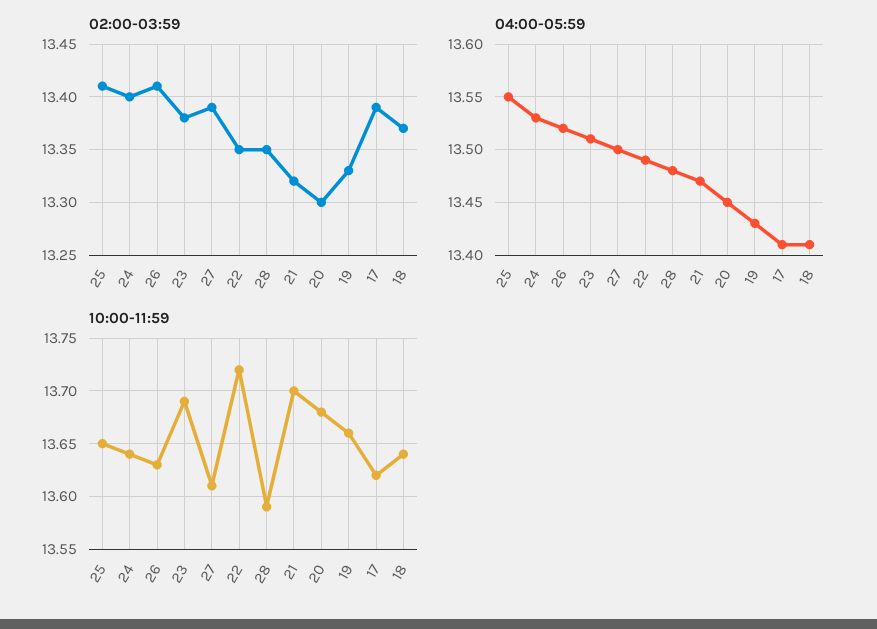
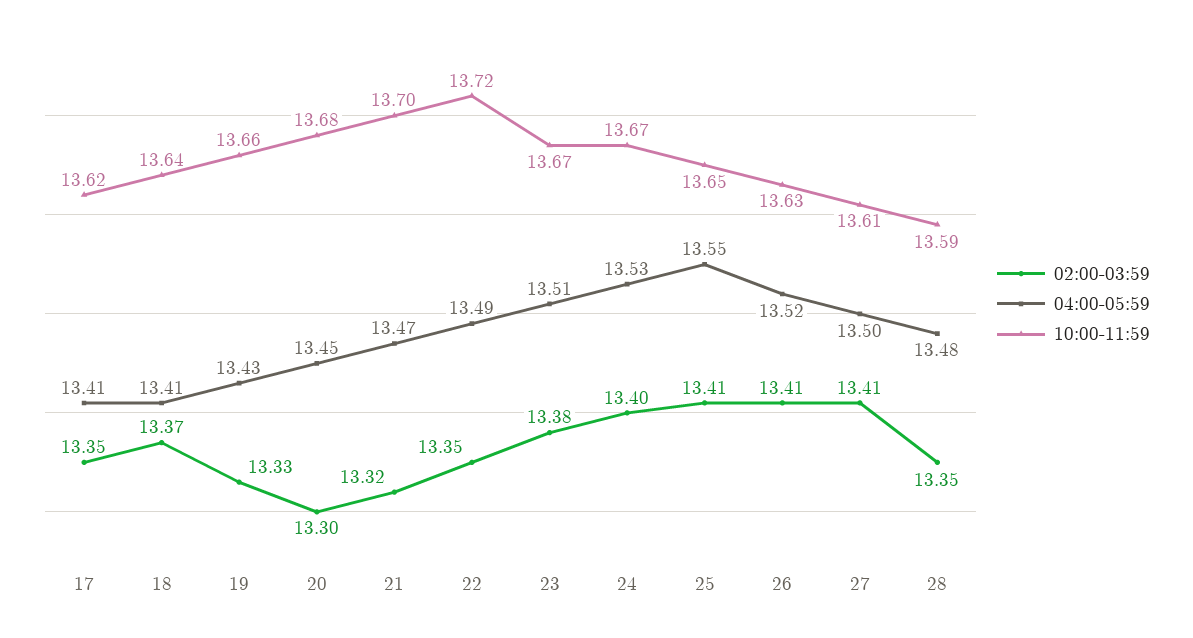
  {
    "02:00-03:59": {
      "25": 13.41,
      "24": 13.4,
      "26": 13.41,
      "23": 13.38,
-     "27": 13.39,
+     "27": 13.41,
      "22": 13.35,
      "28": 13.35,
      "21": 13.32,
      "20": 13.3,
      "19": 13.33,
-     "17": 13.39,
+     "17": 13.35,
      "18": 13.37
    },
    "04:00-05:59": {
      "25": 13.55,
      "24": 13.53,
      "26": 13.52,
      "23": 13.51,
      "27": 13.5,
      "22": 13.49,
      "28": 13.48,
      "21": 13.47,
      "20": 13.45,
      "19": 13.43,
      "17": 13.41,
      "18": 13.41
    },
    "10:00-11:59": {
      "25": 13.65,
-     "24": 13.64,
+     "24": 13.67,
      "26": 13.63,
-     "23": 13.69,
+     "23": 13.67,
      "27": 13.61,
      "22": 13.72,
      "28": 13.59,
      "21": 13.7,
      "20": 13.68,
      "19": 13.66,
      "17": 13.62,
      "18": 13.64
    }
  }

